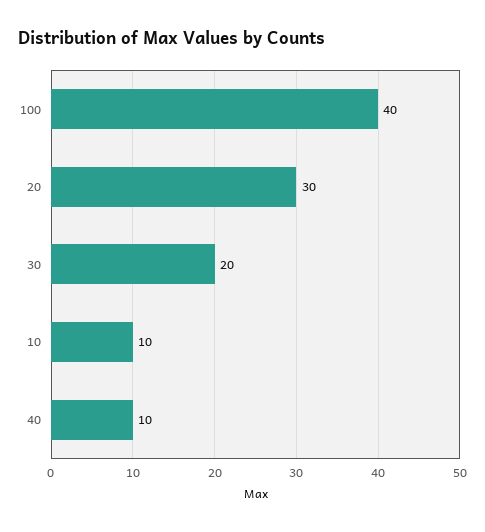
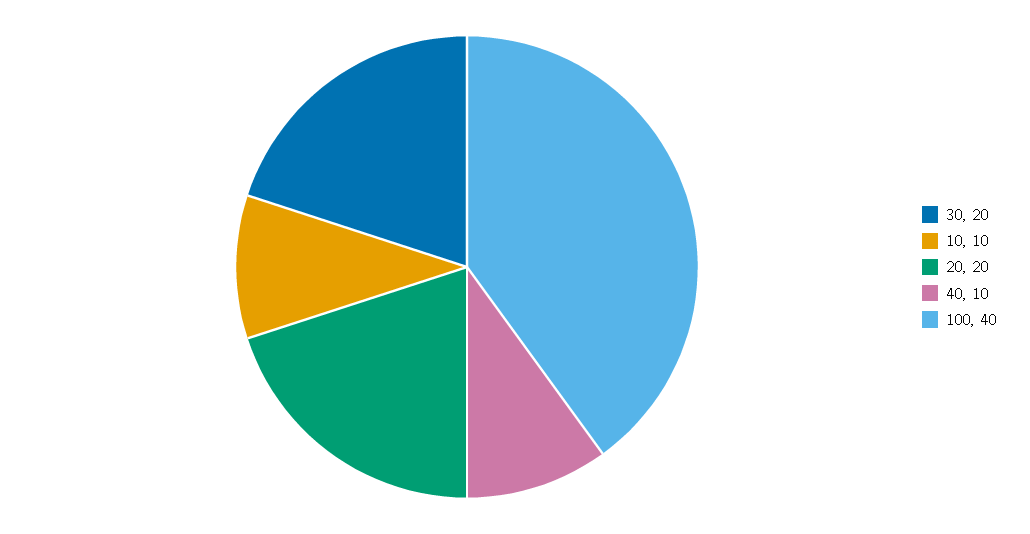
  {
    "100": 40,
-   "20": 30,
+   "20": 20,
    "30": 20,
    "10": 10,
    "40": 10
  }

